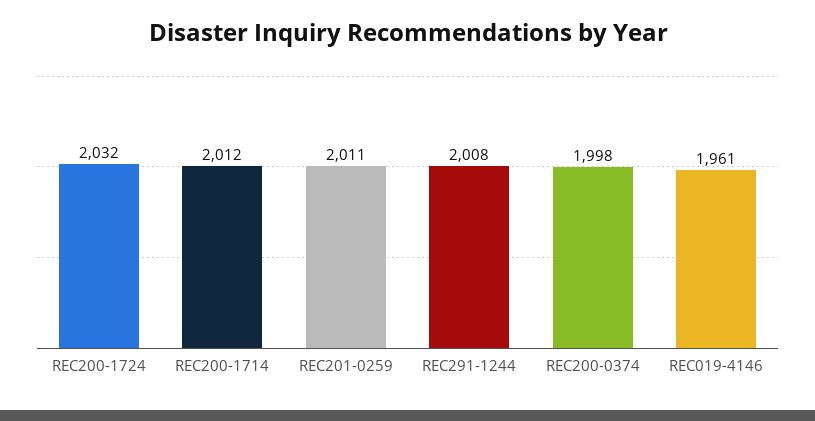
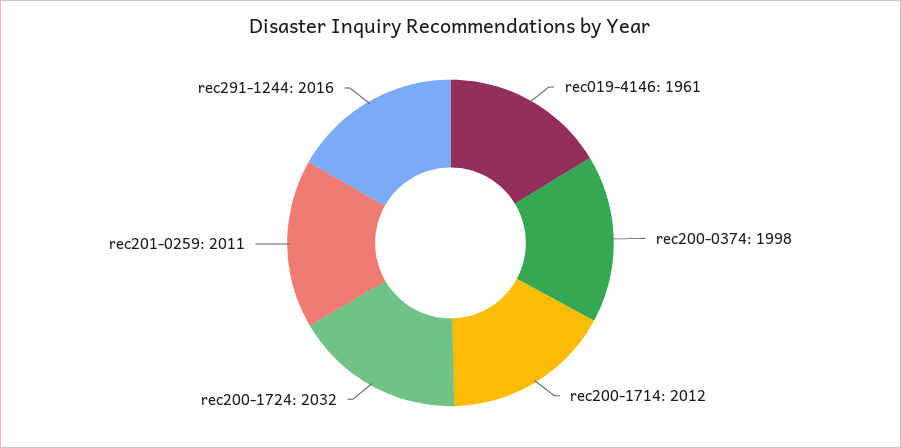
  {
    "REC200-1724": 2032,
    "REC200-1714": 2012,
    "REC201-0259": 2011,
-   "REC291-1244": 2008,
+   "REC291-1244": 2016,
    "REC200-0374": 1998,
    "REC019-4146": 1961
  }

